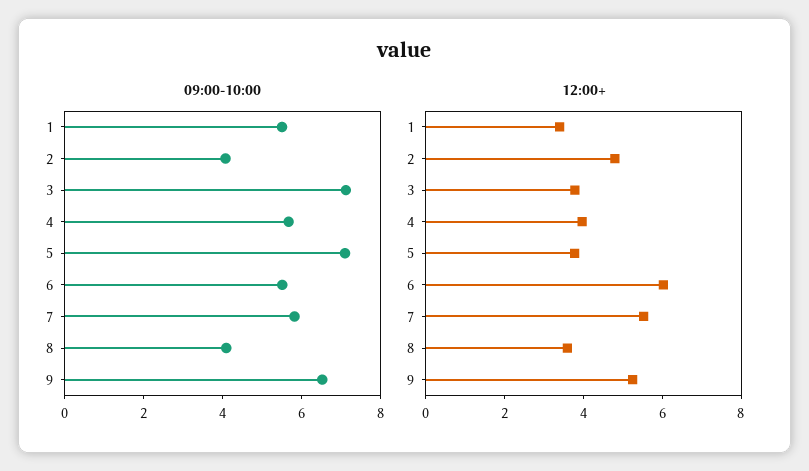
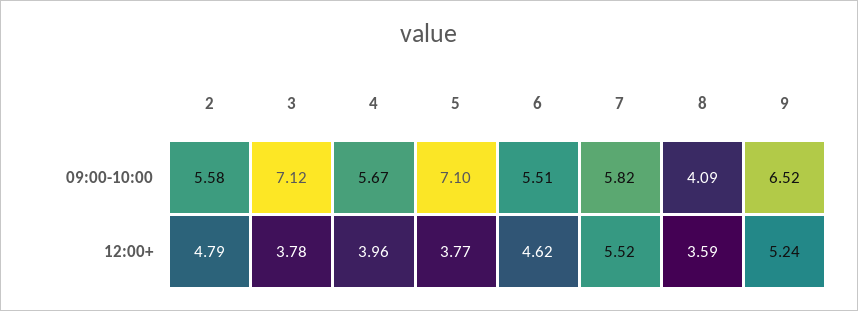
  {
    "09:00-10:00": {
-     "1": 5.5,
-     "2": 4,
+     "2": 5.58,
      "3": 7.12,
      "4": 5.67,
      "5": 7.1,
      "6": 5.51,
      "7": 5.82,
      "8": 4.09,
      "9": 6.52
    },
    "12:00+": {
-     "1": 3.5,
      "2": 4.79,
      "3": 3.78,
      "4": 3.96,
      "5": 3.77,
-     "6": 6,
+     "6": 4.62,
      "7": 5.52,
      "8": 3.59,
      "9": 5.24
    }
  }

